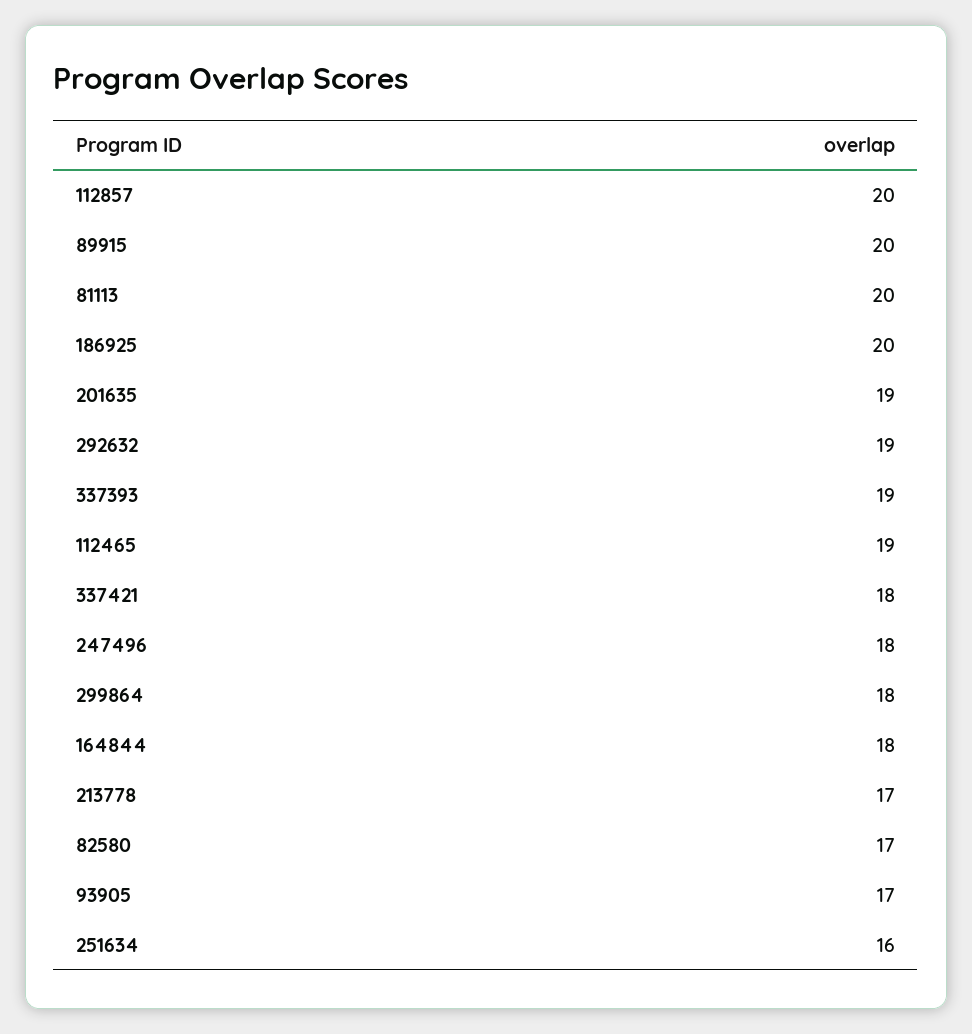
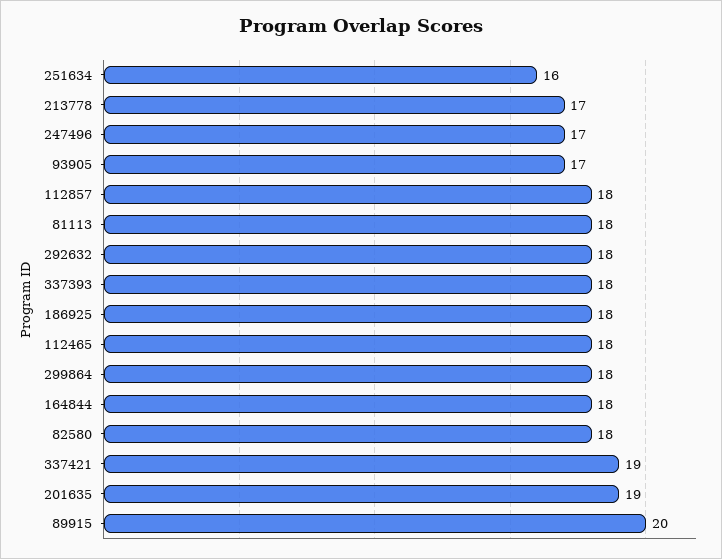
  {
-   "112857": 20,
+   "112857": 18,
    "89915": 20,
-   "81113": 20,
+   "81113": 18,
-   "186925": 20,
+   "186925": 18,
    "201635": 19,
-   "292632": 19,
+   "292632": 18,
-   "337393": 19,
+   "337393": 18,
-   "112465": 19,
+   "112465": 18,
-   "337421": 18,
+   "337421": 19,
-   "247496": 18,
+   "247496": 17,
    "299864": 18,
    "164844": 18,
    "213778": 17,
-   "82580": 17,
+   "82580": 18,
    "93905": 17,
    "251634": 16
  }

